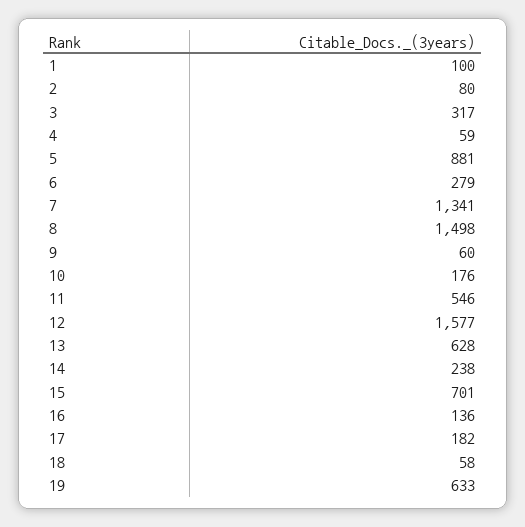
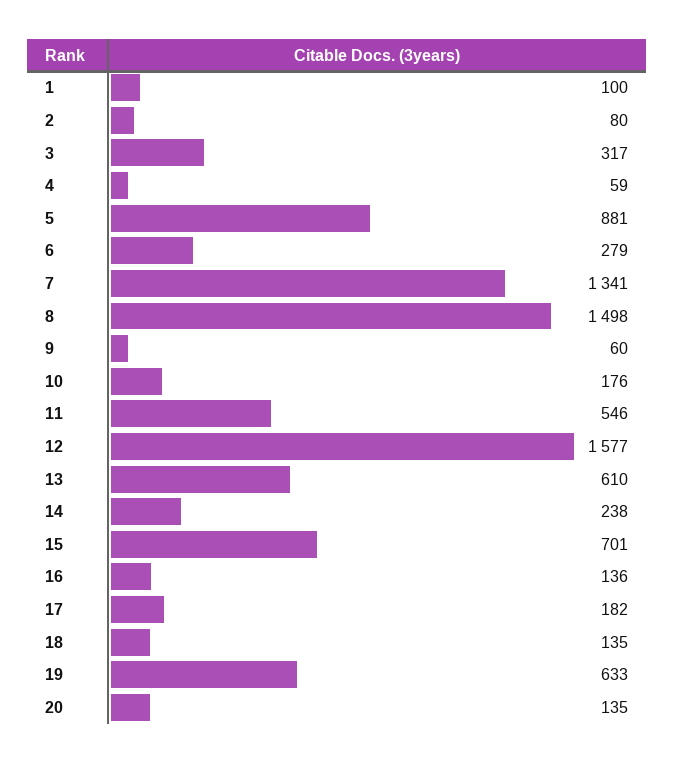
  {
    "1": 100,
    "2": 80,
    "3": 317,
    "4": 59,
    "5": 881,
    "6": 279,
    "7": 1341,
    "8": 1498,
    "9": 60,
    "10": 176,
    "11": 546,
    "12": 1577,
-   "13": 628,
+   "13": 610,
    "14": 238,
    "15": 701,
    "16": 136,
    "17": 182,
-   "18": 58,
+   "18": 135,
-   "19": 633
+   "19": 633,
+   "20": 135
  }

